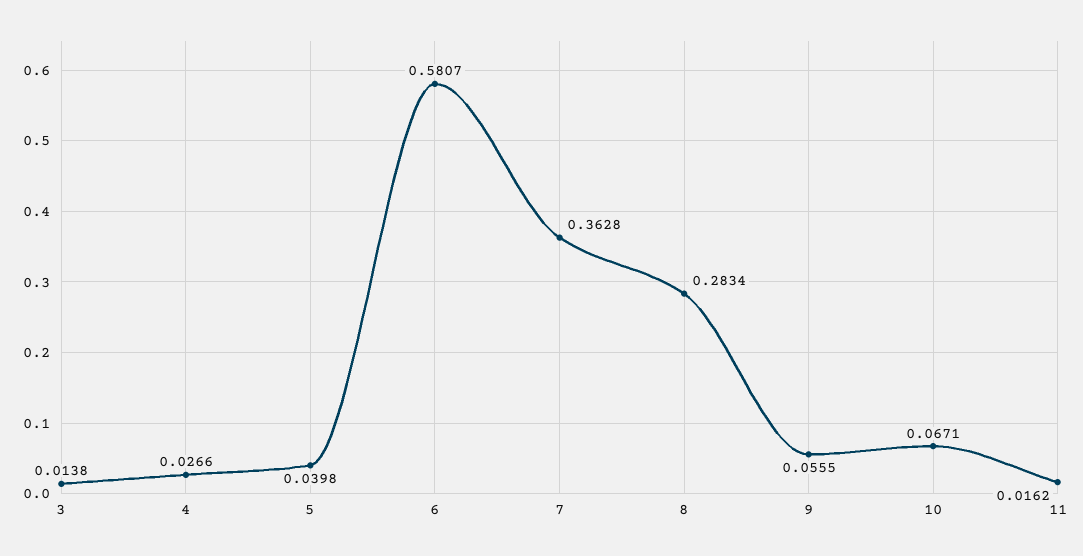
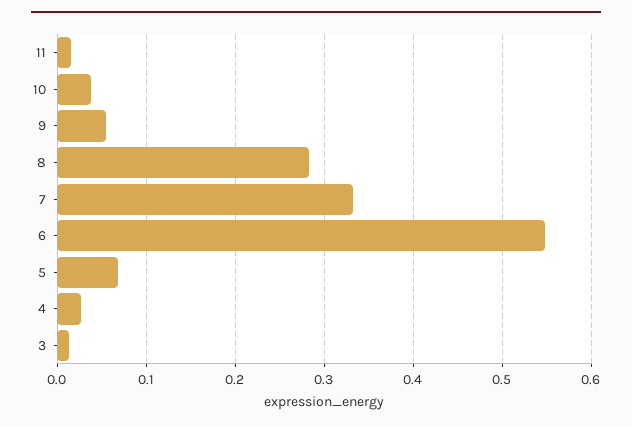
  {
    "3": 0.0138,
    "4": 0.0266,
-   "5": 0.0398,
+   "5": 0.07,
-   "6": 0.5807,
+   "6": 0.55,
-   "7": 0.3628,
+   "7": 0.33,
    "8": 0.2834,
    "9": 0.0555,
-   "10": 0.0671,
+   "10": 0.04,
    "11": 0.0162
  }

